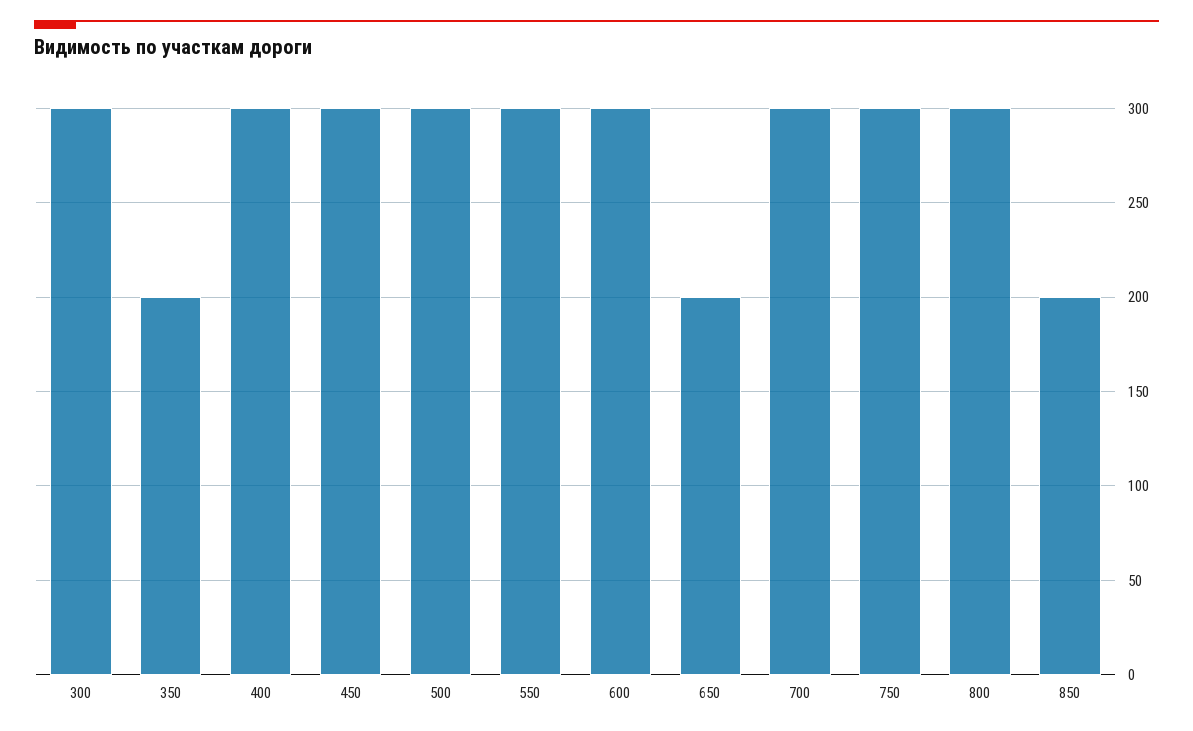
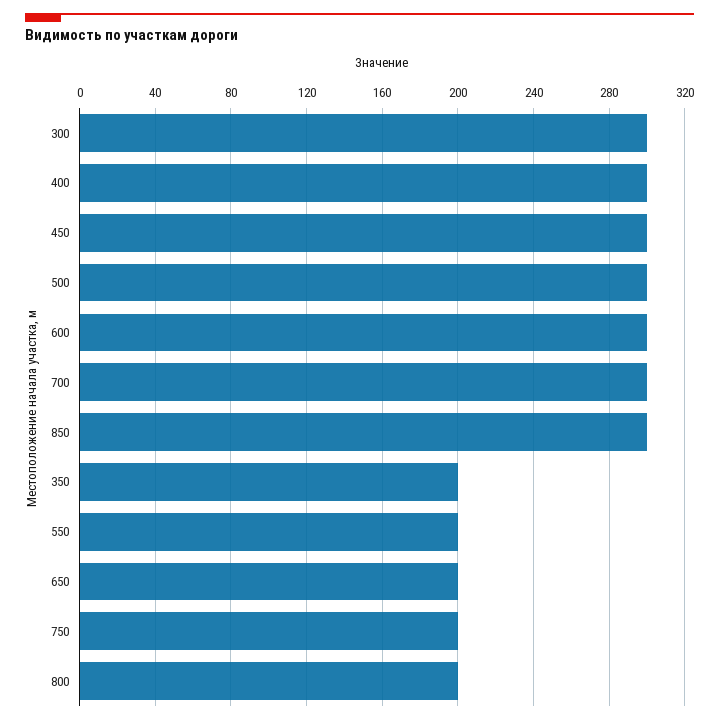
  {
    "300": 300,
    "350": 200,
    "400": 300,
    "450": 300,
    "500": 300,
-   "550": 300,
+   "550": 200,
    "600": 300,
    "650": 200,
    "700": 300,
-   "750": 300,
+   "750": 200,
-   "800": 300,
+   "800": 200,
-   "850": 200
+   "850": 300
  }

